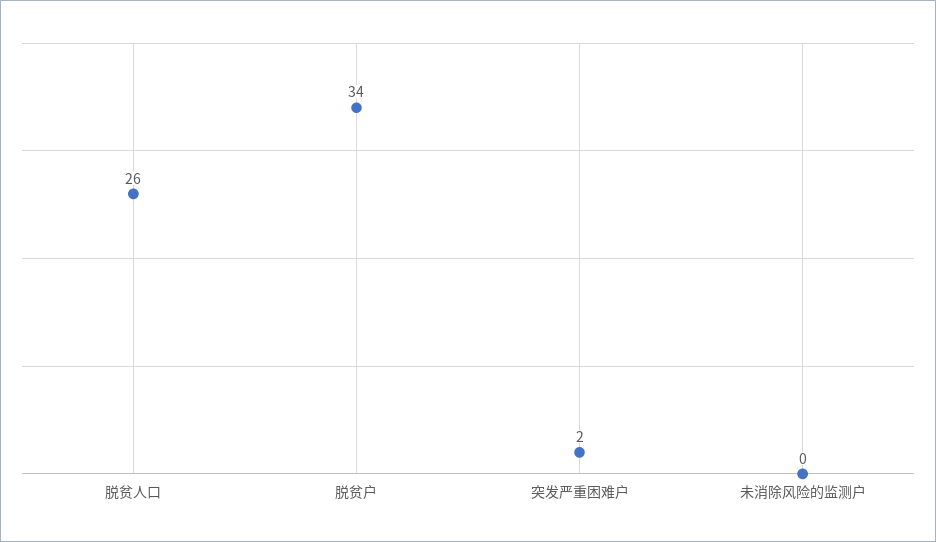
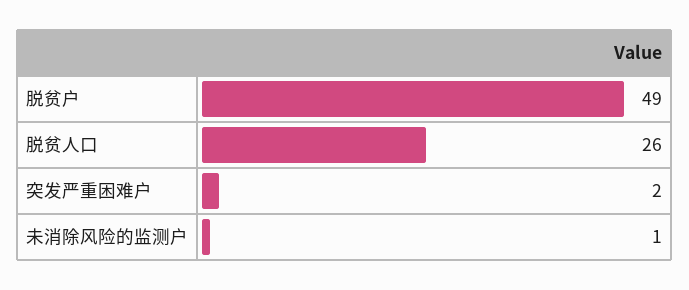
  {
    "脱贫人口": 26,
-   "脱贫户": 34,
+   "脱贫户": 49,
    "突发严重困难户": 2,
-   "未消除风险的监测户": 0
+   "未消除风险的监测户": 1
  }

